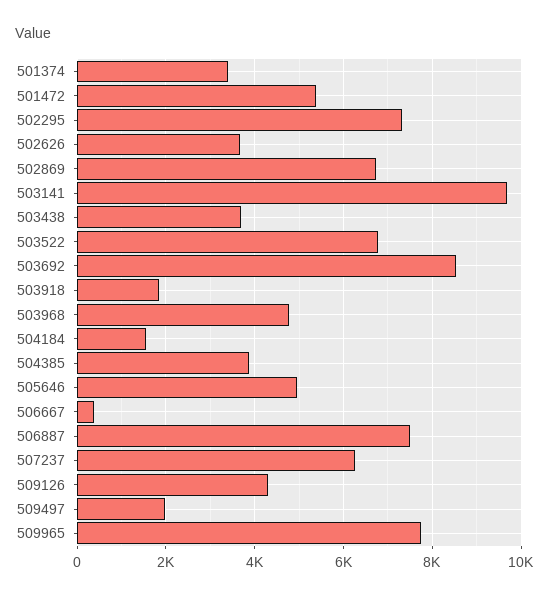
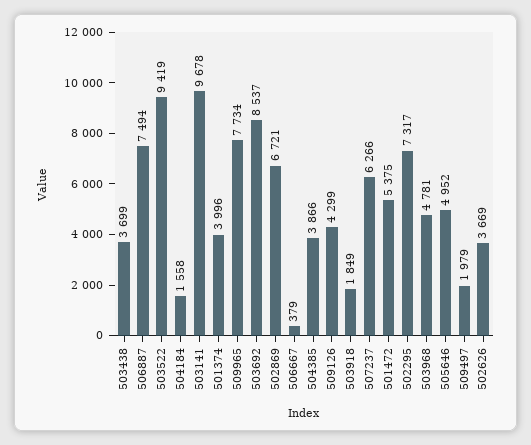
  {
-   "501374": 3400,
+   "501374": 3996,
    "501472": 5375,
    "502295": 7317,
    "502626": 3669,
    "502869": 6721,
    "503141": 9678,
    "503438": 3699,
-   "503522": 6800,
+   "503522": 9419,
    "503692": 8537,
    "503918": 1849,
    "503968": 4781,
    "504184": 1558,
    "504385": 3866,
    "505646": 4952,
    "506667": 379,
    "506887": 7494,
    "507237": 6266,
    "509126": 4299,
    "509497": 1979,
    "509965": 7734
  }

